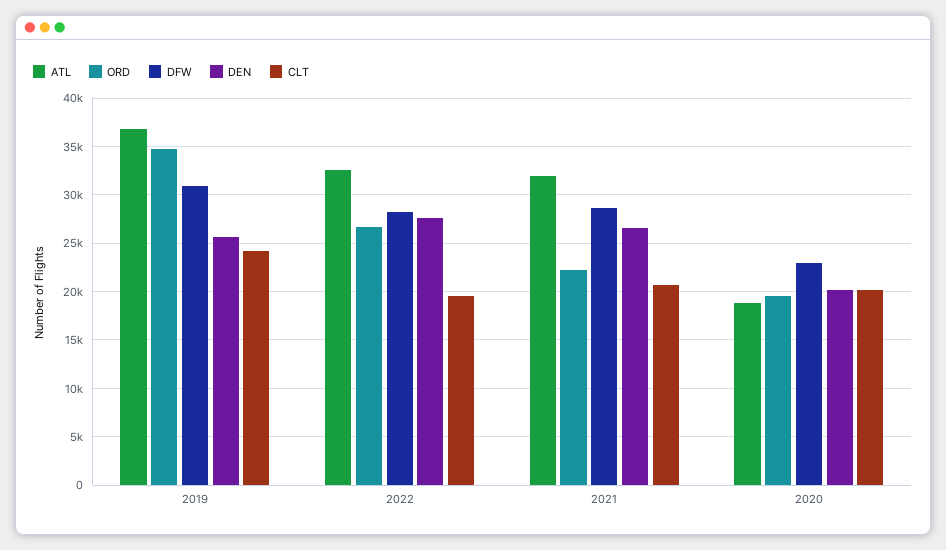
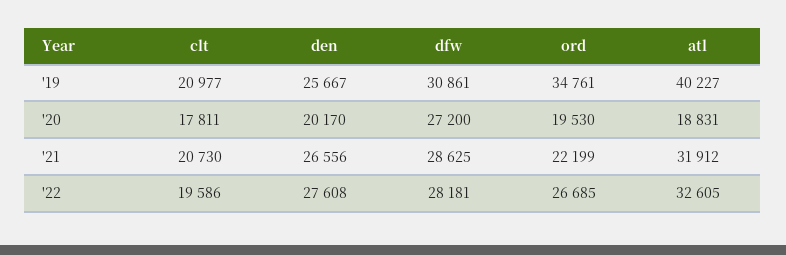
  {
    "ATL": {
-     "2019": 37000,
+     "2019": 40227,
      "2022": 32605,
      "2021": 31912,
      "2020": 18831
    },
    "ORD": {
      "2019": 34761,
      "2022": 26685,
      "2021": 22199,
      "2020": 19530
    },
    "DFW": {
      "2019": 30861,
      "2022": 28181,
      "2021": 28625,
-     "2020": 23000
+     "2020": 27200
    },
    "DEN": {
      "2019": 25667,
      "2022": 27608,
      "2021": 26556,
      "2020": 20170
    },
    "CLT": {
-     "2019": 24000,
+     "2019": 20977,
      "2022": 19586,
      "2021": 20730,
-     "2020": 20000
+     "2020": 17811
    }
  }

